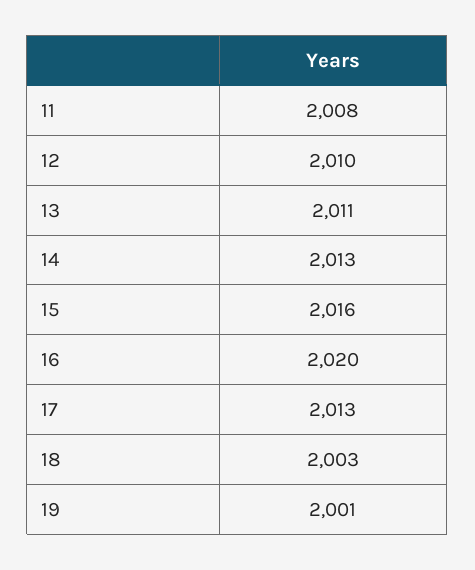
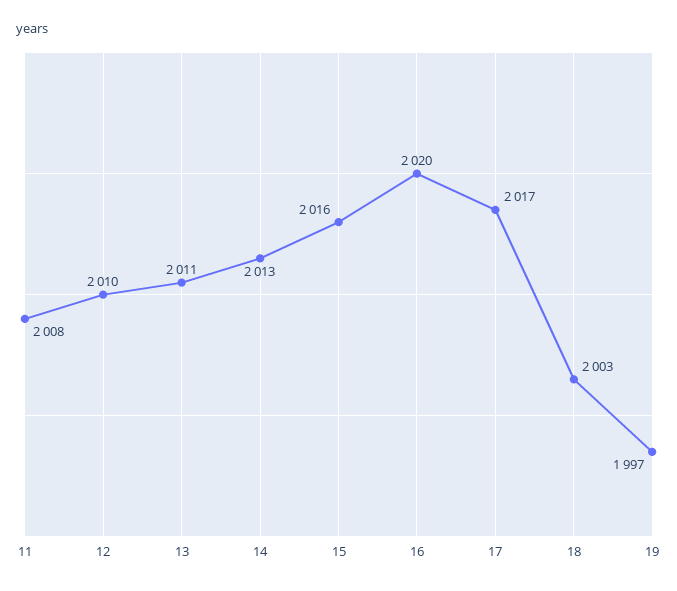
  {
    "11": 2008,
    "12": 2010,
    "13": 2011,
    "14": 2013,
    "15": 2016,
    "16": 2020,
-   "17": 2013,
+   "17": 2017,
    "18": 2003,
-   "19": 2001
+   "19": 1997
  }

